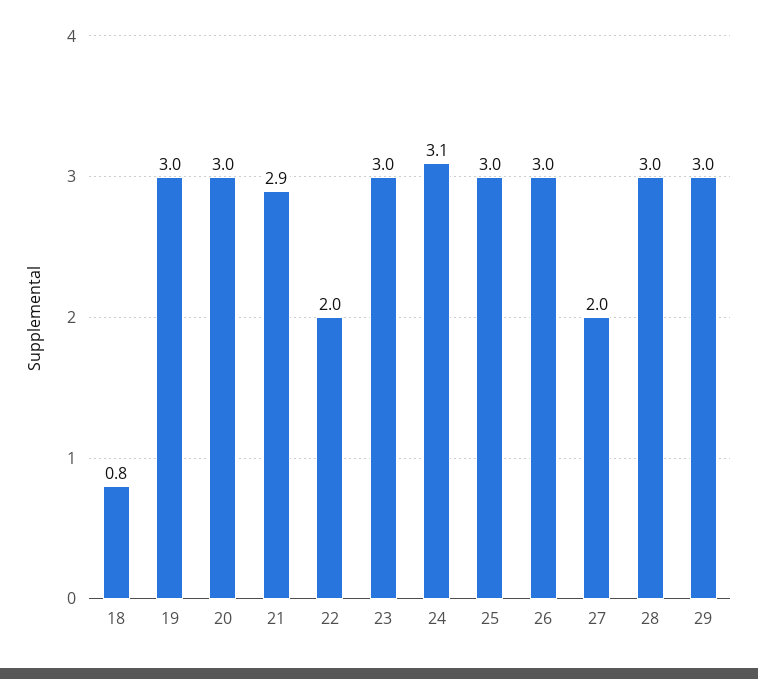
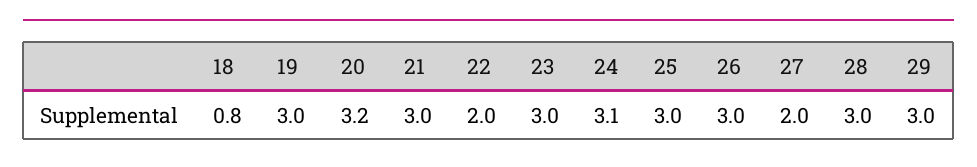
  {
    "18": 0.8,
    "19": 3,
-   "20": 3,
+   "20": 3.2,
-   "21": 2.9,
+   "21": 3,
    "22": 2,
    "23": 3,
    "24": 3.1,
    "25": 3,
    "26": 3,
    "27": 2,
    "28": 3,
    "29": 3
  }

